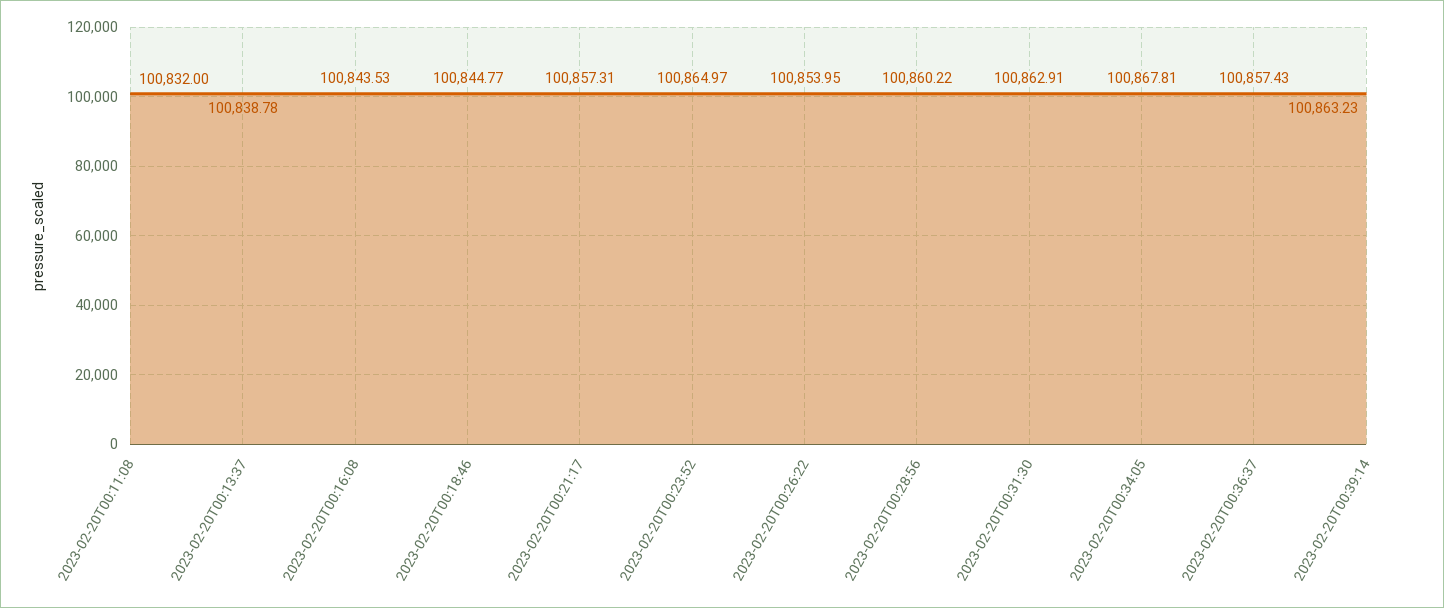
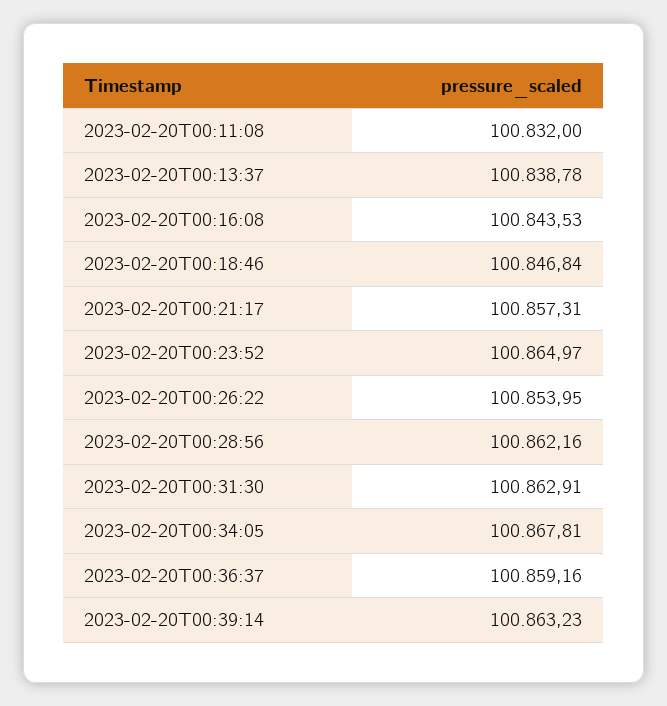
  {
    "2023-02-20T00:11:08": 100832,
    "2023-02-20T00:13:37": 100838.78,
    "2023-02-20T00:16:08": 100843.53,
-   "2023-02-20T00:18:46": 100844.77,
+   "2023-02-20T00:18:46": 100846.84,
    "2023-02-20T00:21:17": 100857.31,
    "2023-02-20T00:23:52": 100864.97,
    "2023-02-20T00:26:22": 100853.95,
-   "2023-02-20T00:28:56": 100860.22,
+   "2023-02-20T00:28:56": 100862.16,
    "2023-02-20T00:31:30": 100862.91,
    "2023-02-20T00:34:05": 100867.81,
-   "2023-02-20T00:36:37": 100857.43,
+   "2023-02-20T00:36:37": 100859.16,
    "2023-02-20T00:39:14": 100863.23
  }

